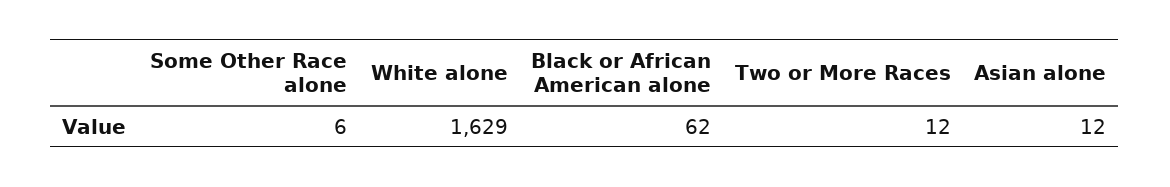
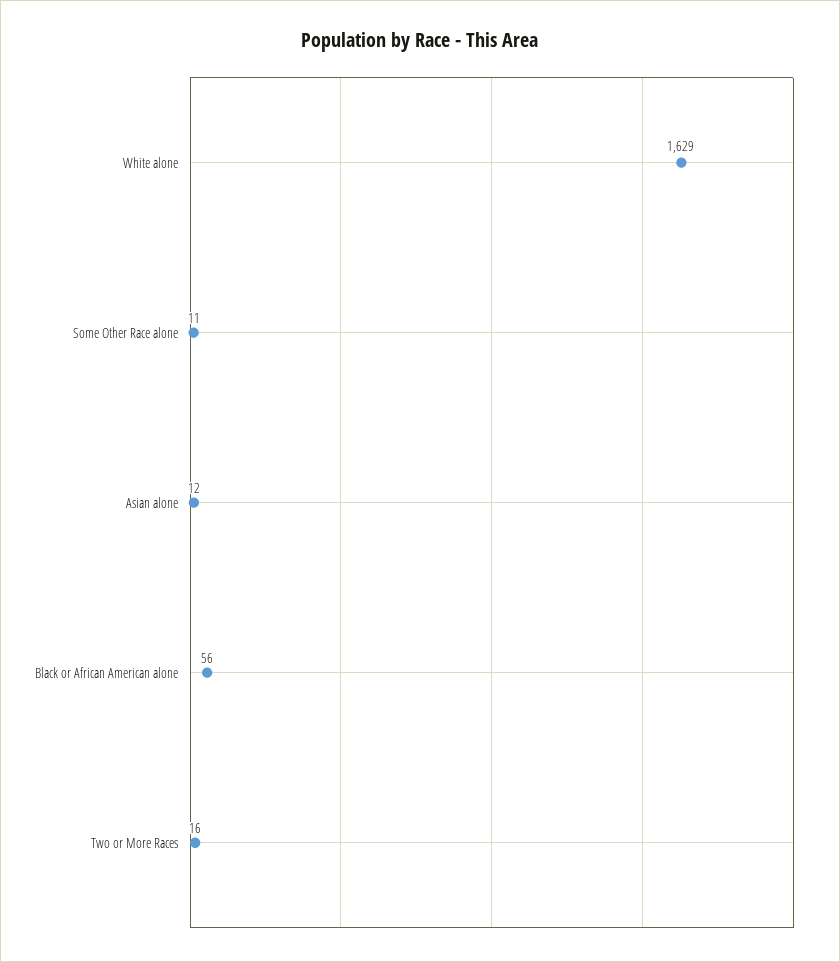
  {
-   "Some Other Race alone": 6,
+   "Some Other Race alone": 11,
    "White alone": 1629,
-   "Black or African American alone": 62,
+   "Black or African American alone": 56,
-   "Two or More Races": 12,
+   "Two or More Races": 16,
    "Asian alone": 12
  }

